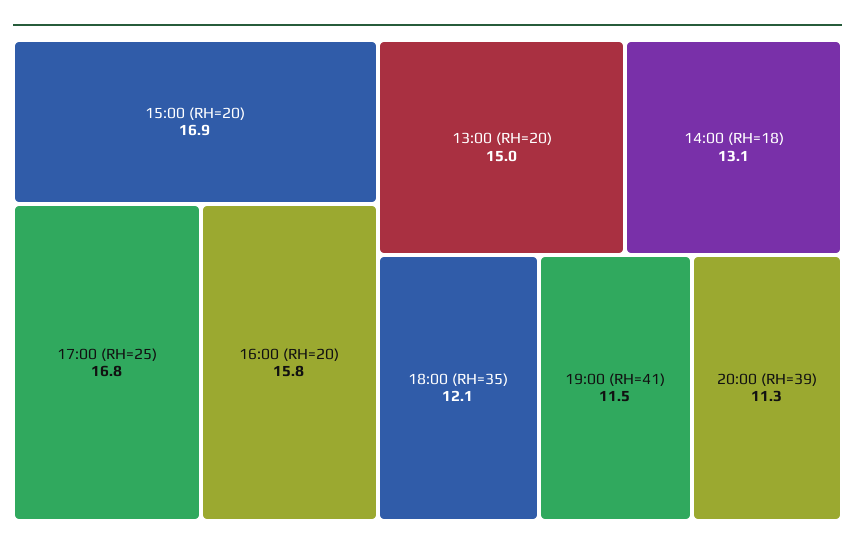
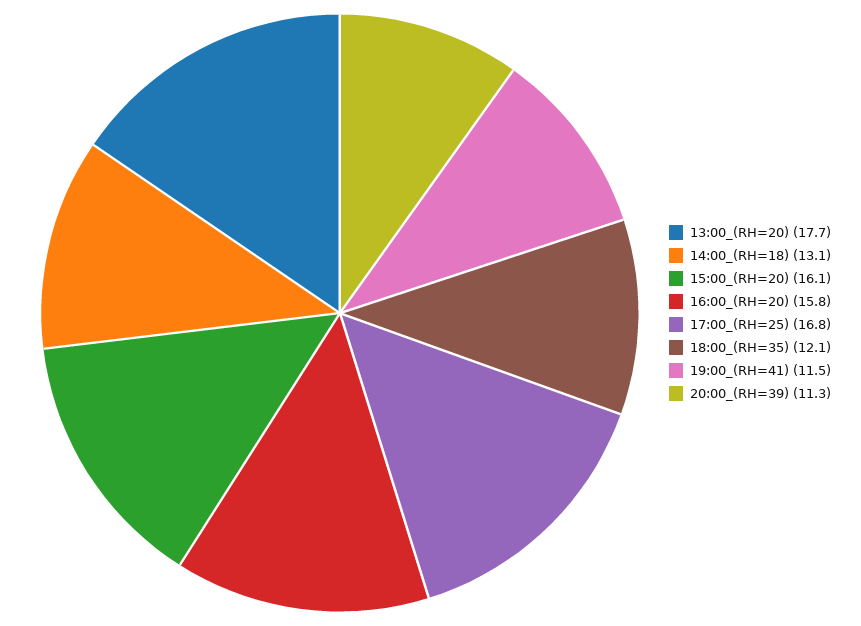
  {
-   "15:00 (RH=20)": 16.9,
+   "15:00 (RH=20)": 16.1,
    "17:00 (RH=25)": 16.8,
    "16:00 (RH=20)": 15.8,
-   "13:00 (RH=20)": 15,
+   "13:00 (RH=20)": 17.7,
    "14:00 (RH=18)": 13.1,
    "18:00 (RH=35)": 12.1,
    "19:00 (RH=41)": 11.5,
    "20:00 (RH=39)": 11.3
  }

